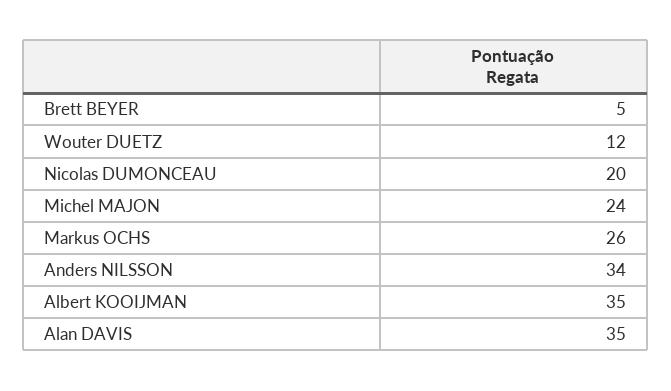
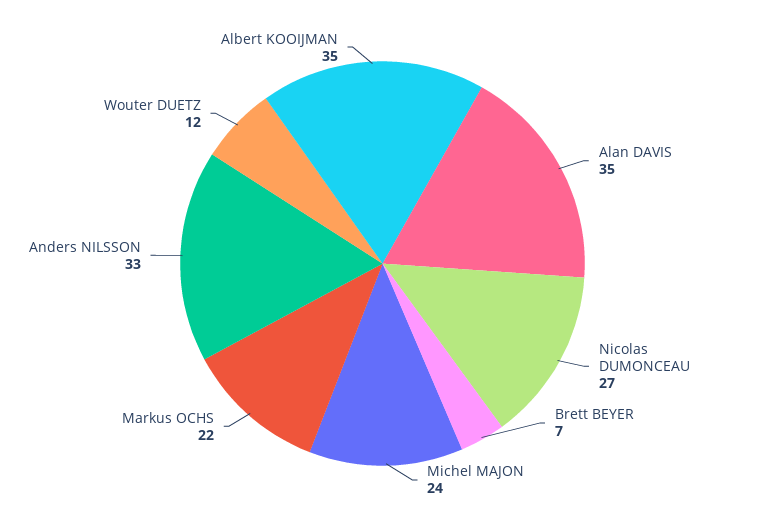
  {
-   "Brett BEYER": 5,
+   "Brett BEYER": 7,
    "Wouter DUETZ": 12,
-   "Nicolas DUMONCEAU": 20,
+   "Nicolas DUMONCEAU": 27,
    "Michel MAJON": 24,
-   "Markus OCHS": 26,
+   "Markus OCHS": 22,
-   "Anders NILSSON": 34,
+   "Anders NILSSON": 33,
    "Albert KOOIJMAN": 35,
    "Alan DAVIS": 35
  }

